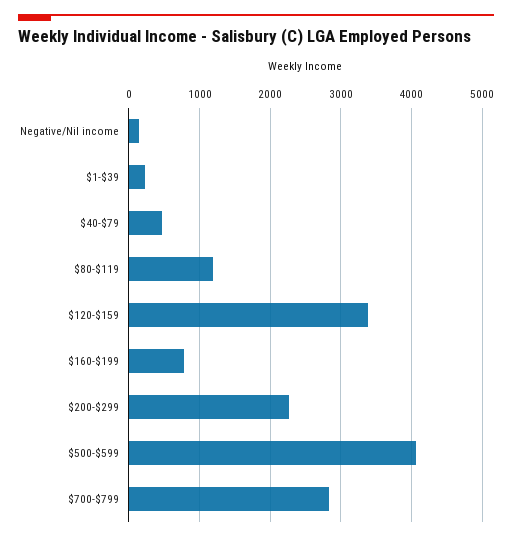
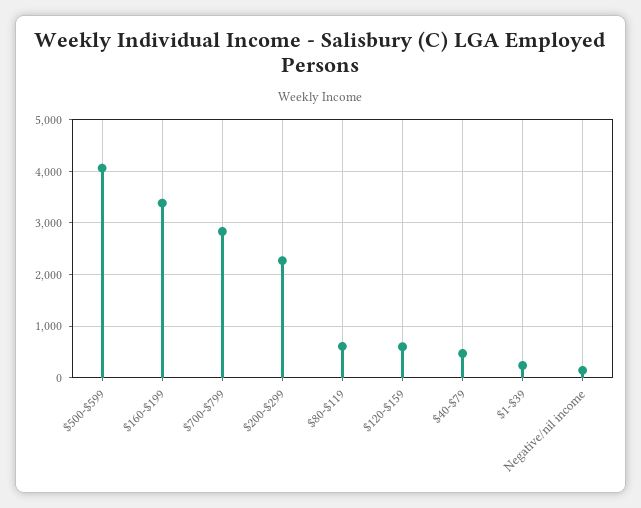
  {
    "Negative/Nil income": 100,
    "$1-$39": 200,
    "$40-$79": 500,
-   "$80-$119": 1200,
+   "$80-$119": 600,
-   "$120-$159": 3400,
+   "$120-$159": 600,
-   "$160-$199": 800,
+   "$160-$199": 3400,
    "$200-$299": 2300,
    "$500-$599": 4100,
    "$700-$799": 2800
  }

